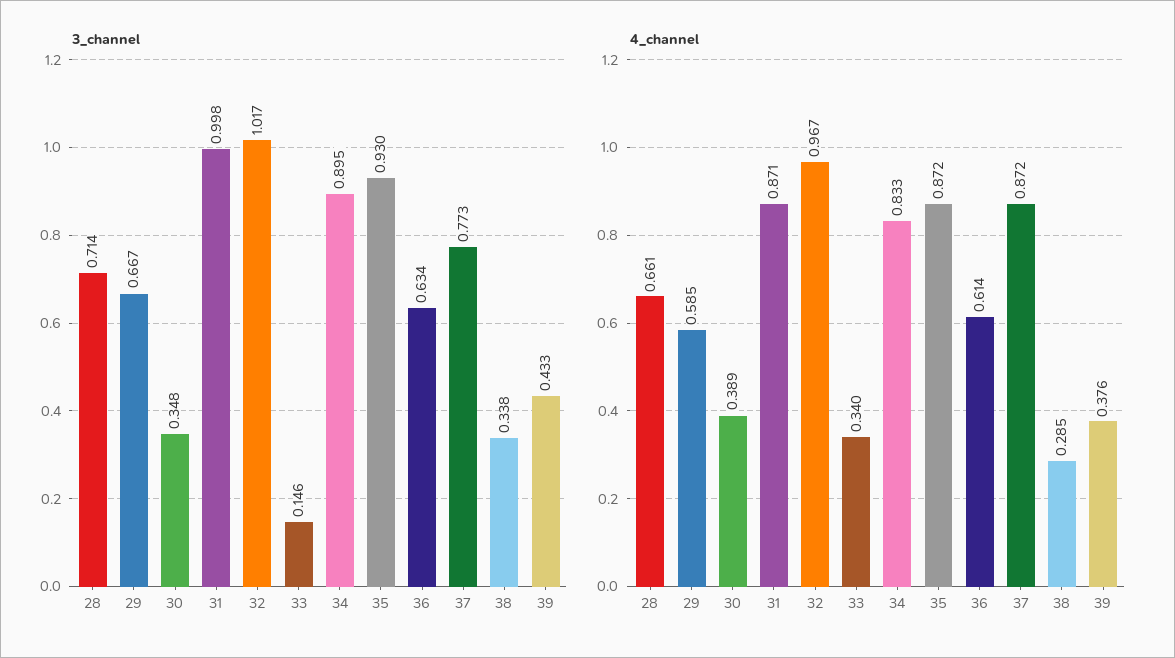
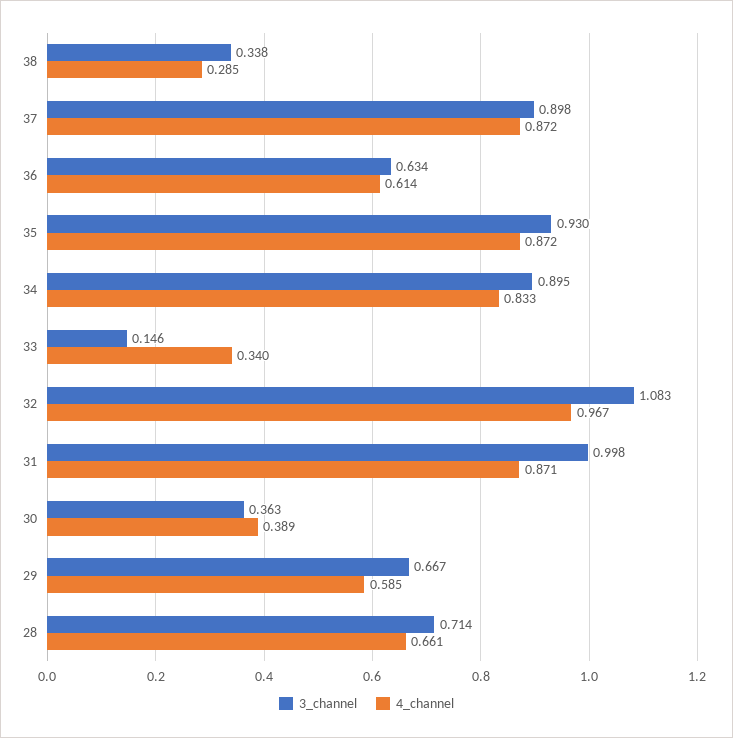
  {
    "3_channel": {
      "28": 0.714,
      "29": 0.667,
-     "30": 0.348,
+     "30": 0.363,
      "31": 0.998,
-     "32": 1.017,
+     "32": 1.083,
      "33": 0.146,
      "34": 0.895,
      "35": 0.93,
      "36": 0.634,
-     "37": 0.773,
+     "37": 0.898,
-     "38": 0.338,
+     "38": 0.338
-     "39": 0.433
    },
    "4_channel": {
      "28": 0.661,
      "29": 0.585,
      "30": 0.389,
      "31": 0.871,
      "32": 0.967,
      "33": 0.34,
      "34": 0.833,
      "35": 0.872,
      "36": 0.614,
      "37": 0.872,
-     "38": 0.285,
+     "38": 0.285
-     "39": 0.376
    }
  }

